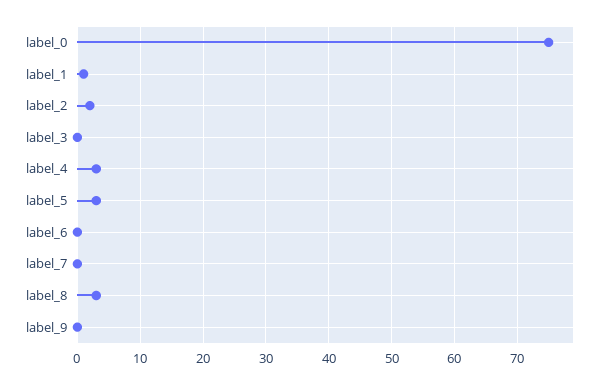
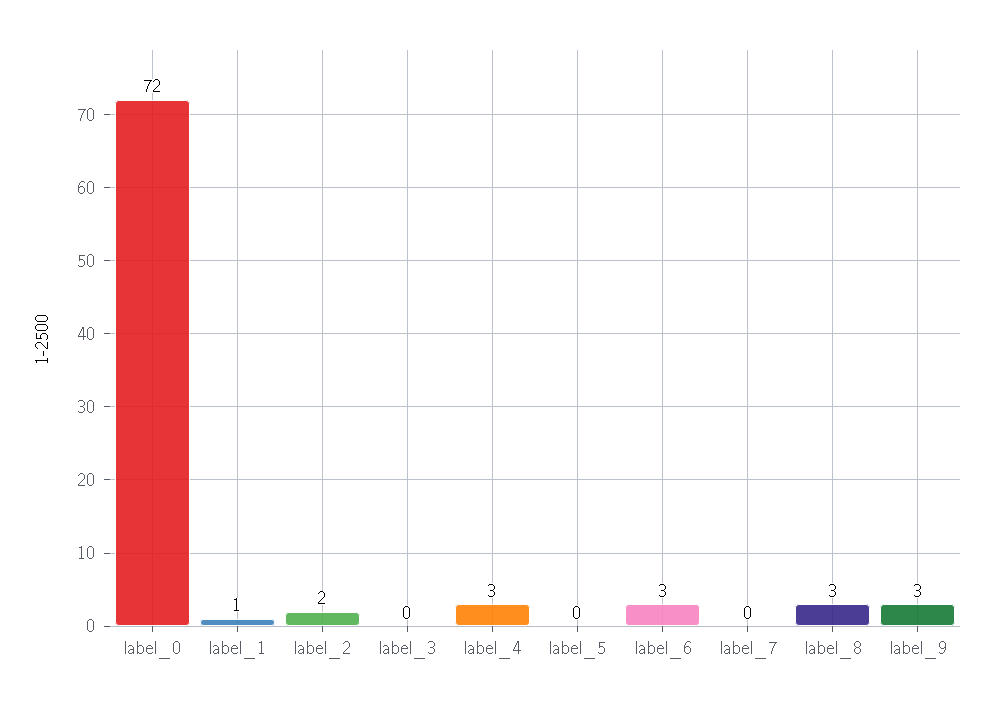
  {
-   "label_0": 75,
+   "label_0": 72,
    "label_1": 1,
    "label_2": 2,
    "label_3": 0,
    "label_4": 3,
-   "label_5": 3,
+   "label_5": 0,
-   "label_6": 0,
+   "label_6": 3,
    "label_7": 0,
    "label_8": 3,
-   "label_9": 0
+   "label_9": 3
  }

